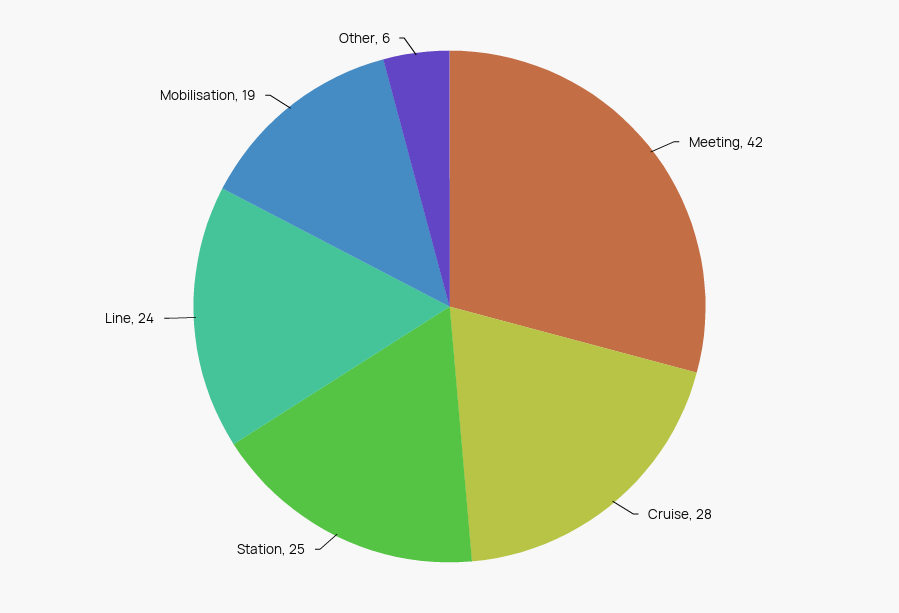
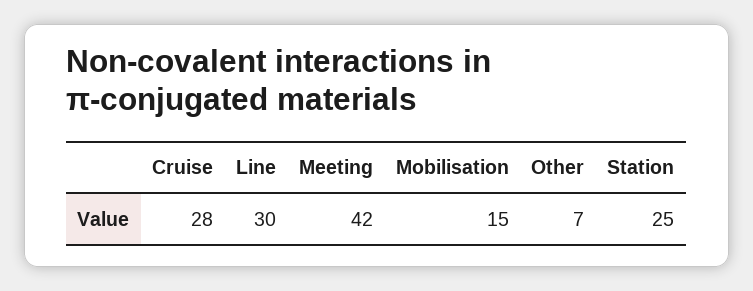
  {
    "Meeting": 42,
    "Cruise": 28,
    "Station": 25,
-   "Line": 24,
+   "Line": 30,
-   "Mobilisation": 19,
+   "Mobilisation": 15,
-   "Other": 6
+   "Other": 7
  }

